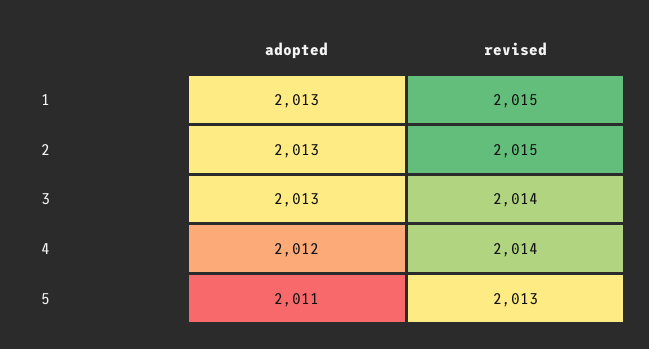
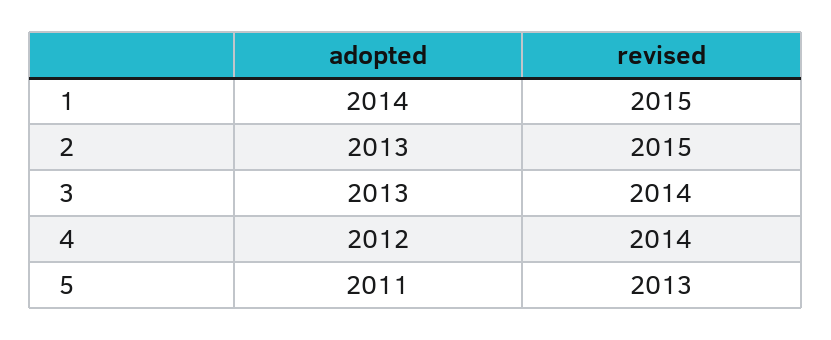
  {
    "adopted": {
-     "1": 2013,
+     "1": 2014,
      "2": 2013,
      "3": 2013,
      "4": 2012,
      "5": 2011
    },
    "revised": {
      "1": 2015,
      "2": 2015,
      "3": 2014,
      "4": 2014,
      "5": 2013
    }
  }

